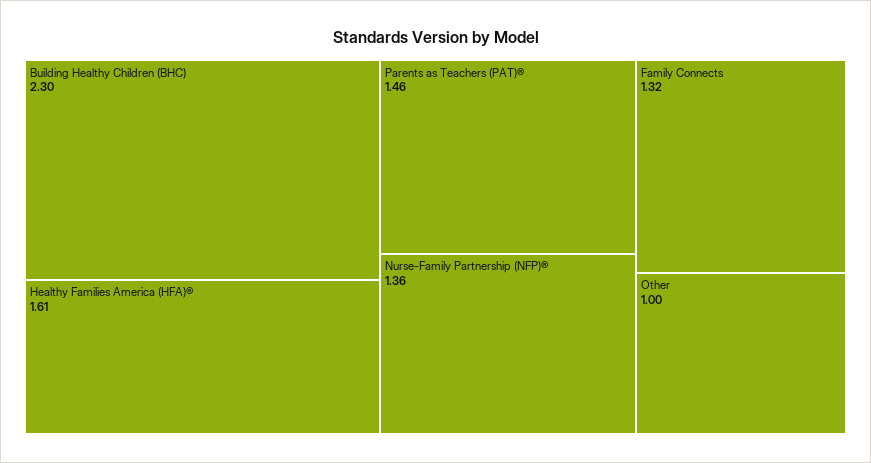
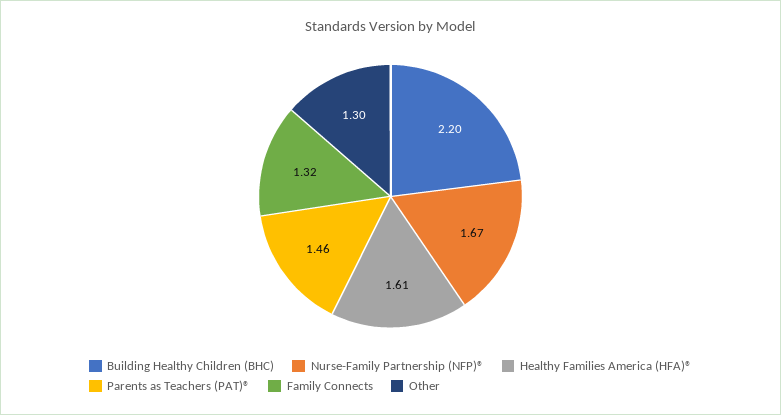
  {
-   "Building Healthy Children (BHC)": 2.3,
+   "Building Healthy Children (BHC)": 2.2,
    "Healthy Families America (HFA)®": 1.61,
    "Parents as Teachers (PAT)®": 1.46,
-   "Nurse-Family Partnership (NFP)®": 1.36,
+   "Nurse-Family Partnership (NFP)®": 1.67,
    "Family Connects": 1.32,
-   "Other": 1
+   "Other": 1.3
  }

